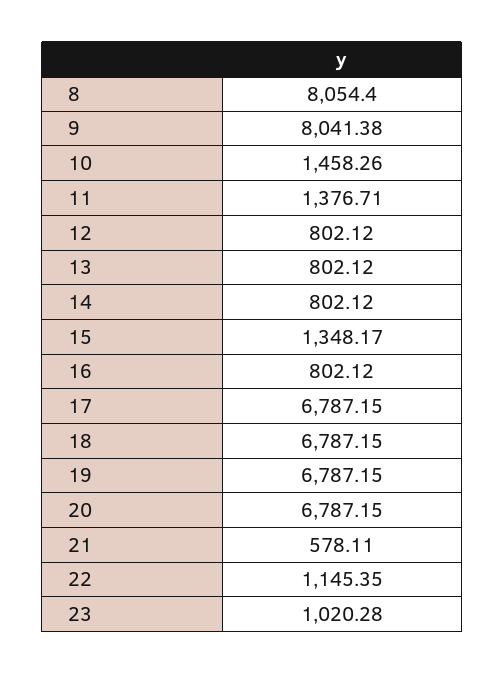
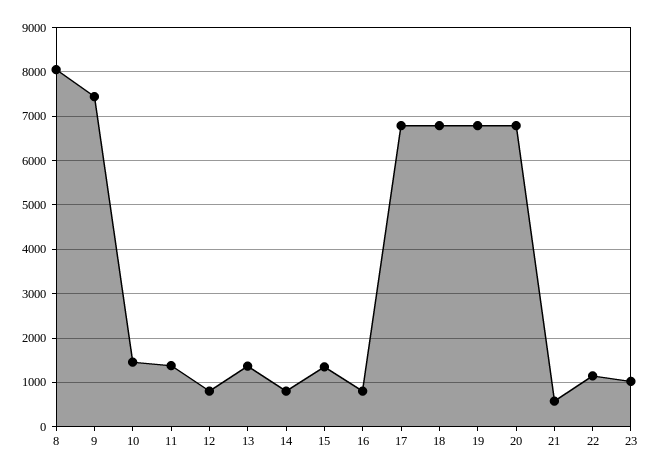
  {
    "8": 8054.4,
-   "9": 8041.38,
+   "9": 7400,
    "10": 1458.26,
    "11": 1376.71,
    "12": 802.12,
-   "13": 802.12,
+   "13": 1400,
    "14": 802.12,
    "15": 1348.17,
    "16": 802.12,
    "17": 6787.15,
    "18": 6787.15,
    "19": 6787.15,
    "20": 6787.15,
    "21": 578.11,
    "22": 1145.35,
    "23": 1020.28
  }

